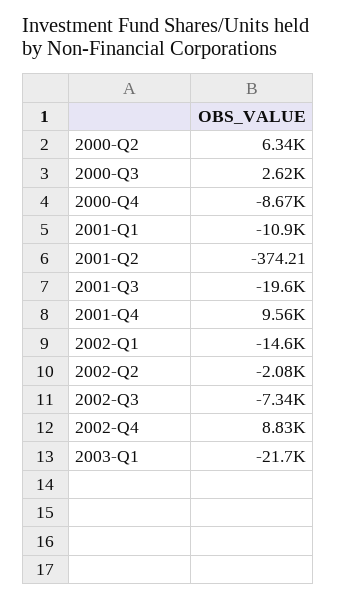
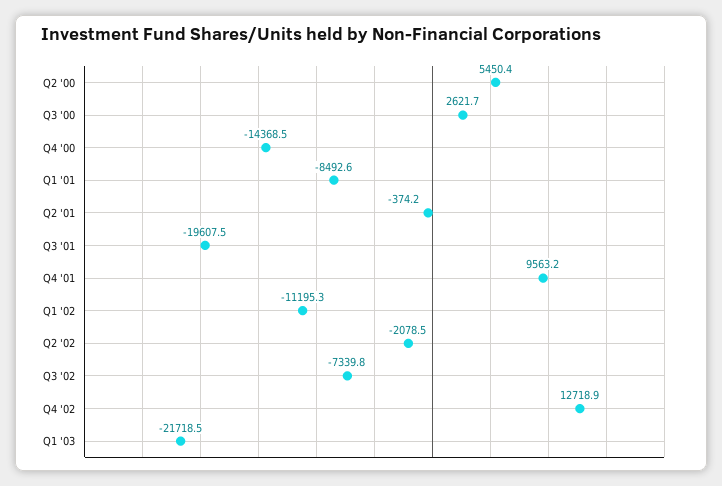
  {
-   "2000-Q2": 6340,
+   "2000-Q2": 5450.4,
    "2000-Q3": 2621.7,
-   "2000-Q4": -8670,
+   "2000-Q4": -14368.5,
-   "2001-Q1": -10900,
+   "2001-Q1": -8492.6,
    "2001-Q2": -374.21,
    "2001-Q3": -19607.5,
    "2001-Q4": 9563.2,
-   "2002-Q1": -14600,
+   "2002-Q1": -11195.3,
    "2002-Q2": -2078.5,
    "2002-Q3": -7339.8,
-   "2002-Q4": 8830,
+   "2002-Q4": 12718.9,
    "2003-Q1": -21718.5
  }

